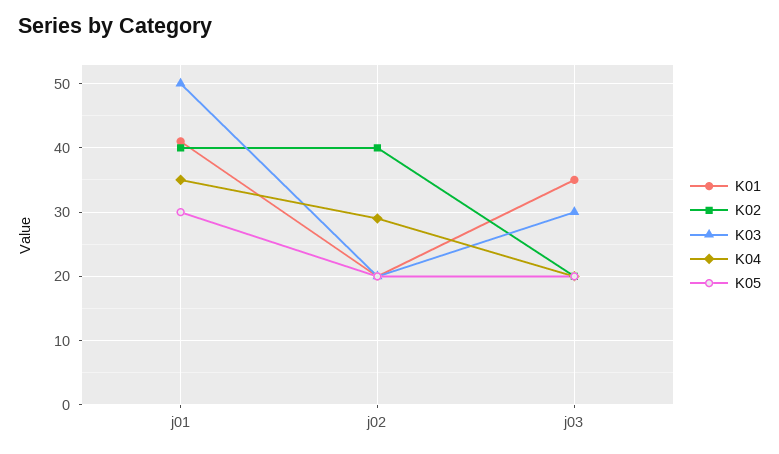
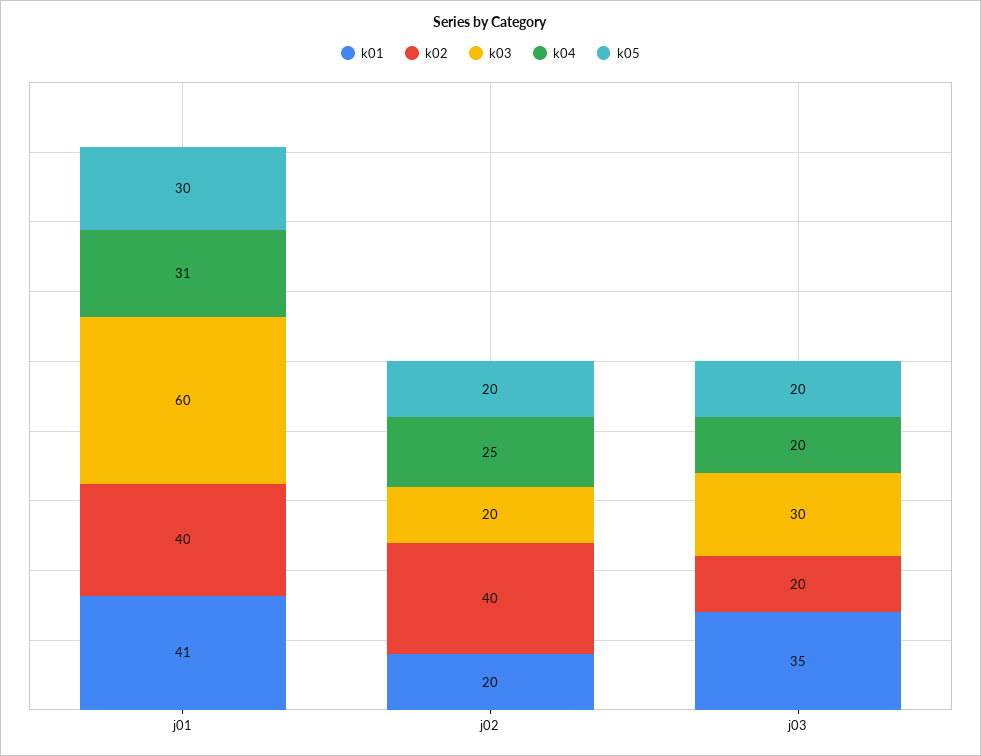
  {
    "K01": {
      "j01": 41,
      "j02": 20,
      "j03": 35
    },
    "K02": {
      "j01": 40,
      "j02": 40,
      "j03": 20
    },
    "K03": {
-     "j01": 50,
+     "j01": 60,
      "j02": 20,
      "j03": 30
    },
    "K04": {
-     "j01": 35,
+     "j01": 31,
-     "j02": 29,
+     "j02": 25,
      "j03": 20
    },
    "K05": {
      "j01": 30,
      "j02": 20,
      "j03": 20
    }
  }

